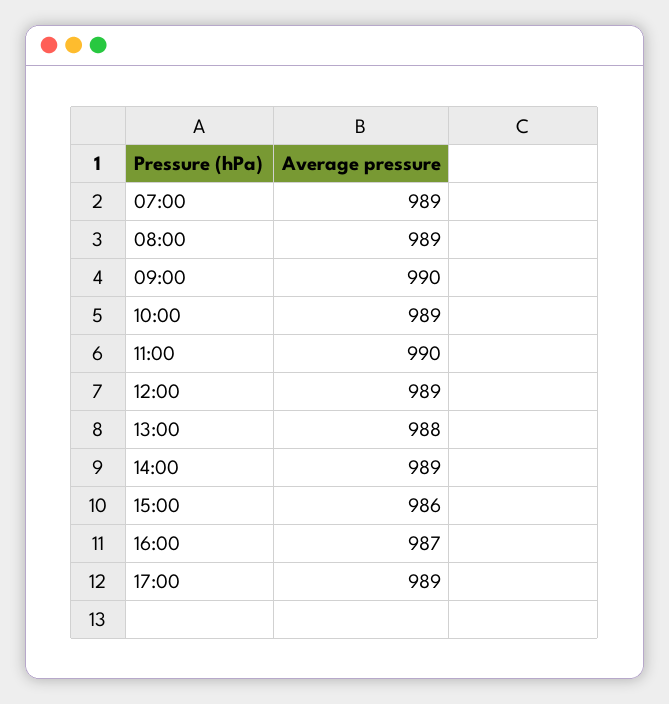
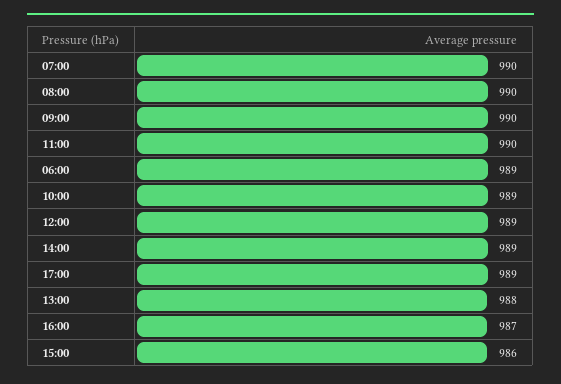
  {
-   "07:00": 989,
+   "07:00": 990,
-   "08:00": 989,
+   "08:00": 990,
    "09:00": 990,
    "10:00": 989,
    "11:00": 990,
    "12:00": 989,
    "13:00": 988,
    "14:00": 989,
    "15:00": 986,
    "16:00": 987,
-   "17:00": 989
+   "17:00": 989,
+   "06:00": 989
  }

